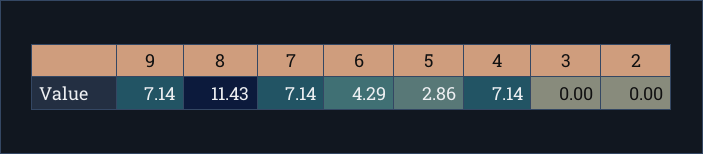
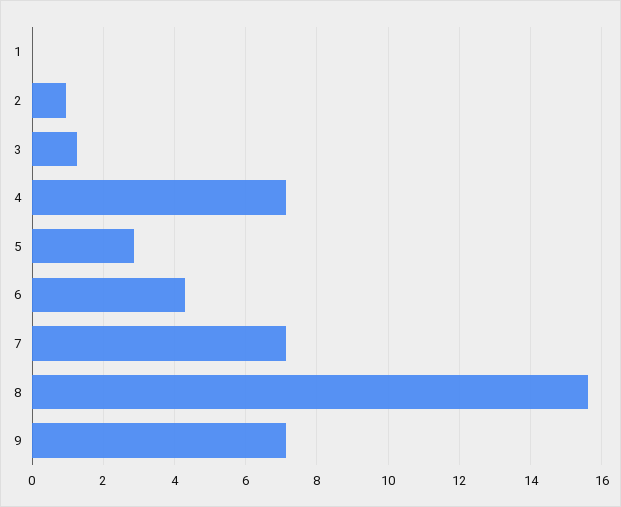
  {
    "9": 7.14,
-   "8": 11.43,
+   "8": 15.6,
    "7": 7.14,
    "6": 4.29,
    "5": 2.86,
    "4": 7.14,
-   "3": 0,
+   "3": 1.2,
-   "2": 0
+   "2": 1,
+   "1": 0
  }

